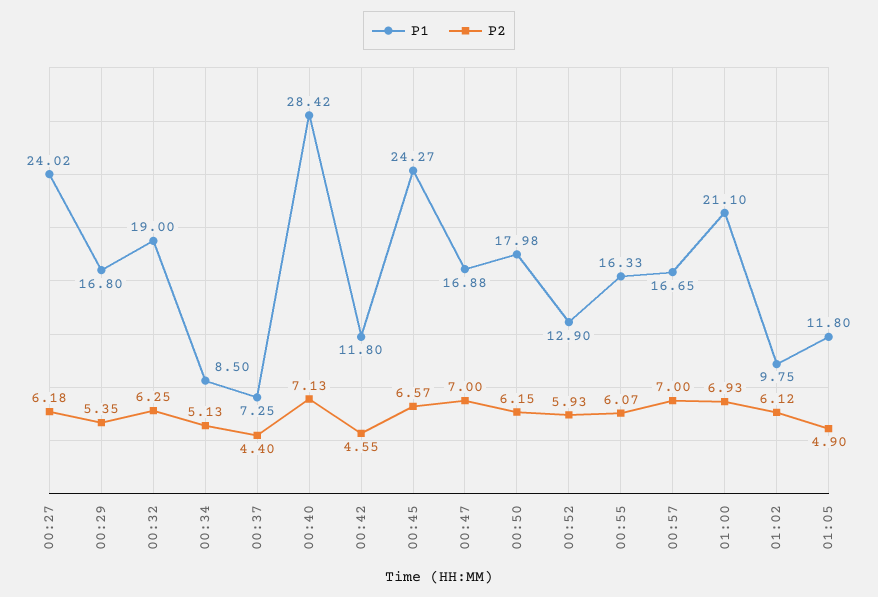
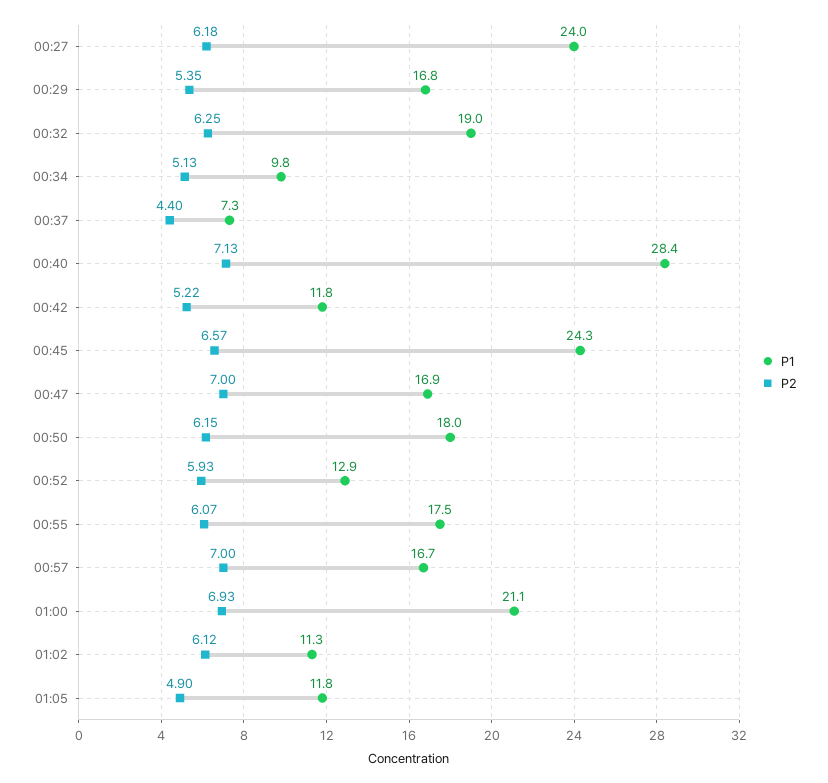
  {
    "P1": {
      "00:27": 24.02,
      "00:29": 16.8,
      "00:32": 19,
-     "00:34": 8.5,
+     "00:34": 9.8,
      "00:37": 7.25,
      "00:40": 28.42,
      "00:42": 11.8,
      "00:45": 24.27,
      "00:47": 16.88,
      "00:50": 17.98,
      "00:52": 12.9,
-     "00:55": 16.33,
+     "00:55": 17.5,
      "00:57": 16.65,
      "01:00": 21.1,
-     "01:02": 9.75,
+     "01:02": 11.3,
      "01:05": 11.8
    },
    "P2": {
      "00:27": 6.18,
      "00:29": 5.35,
      "00:32": 6.25,
      "00:34": 5.13,
      "00:37": 4.4,
      "00:40": 7.13,
-     "00:42": 4.55,
+     "00:42": 5.22,
      "00:45": 6.57,
      "00:47": 7,
      "00:50": 6.15,
      "00:52": 5.93,
      "00:55": 6.07,
      "00:57": 7,
      "01:00": 6.93,
      "01:02": 6.12,
      "01:05": 4.9
    }
  }

